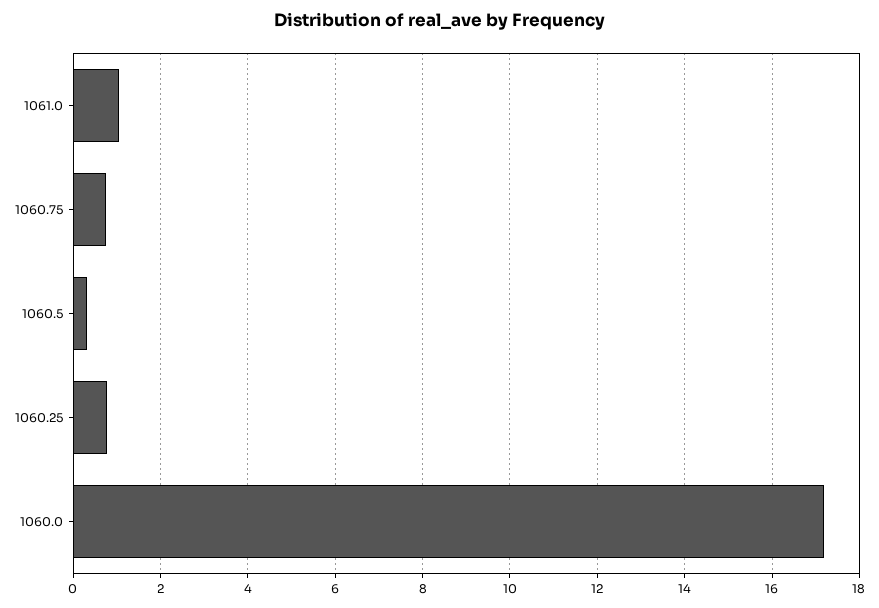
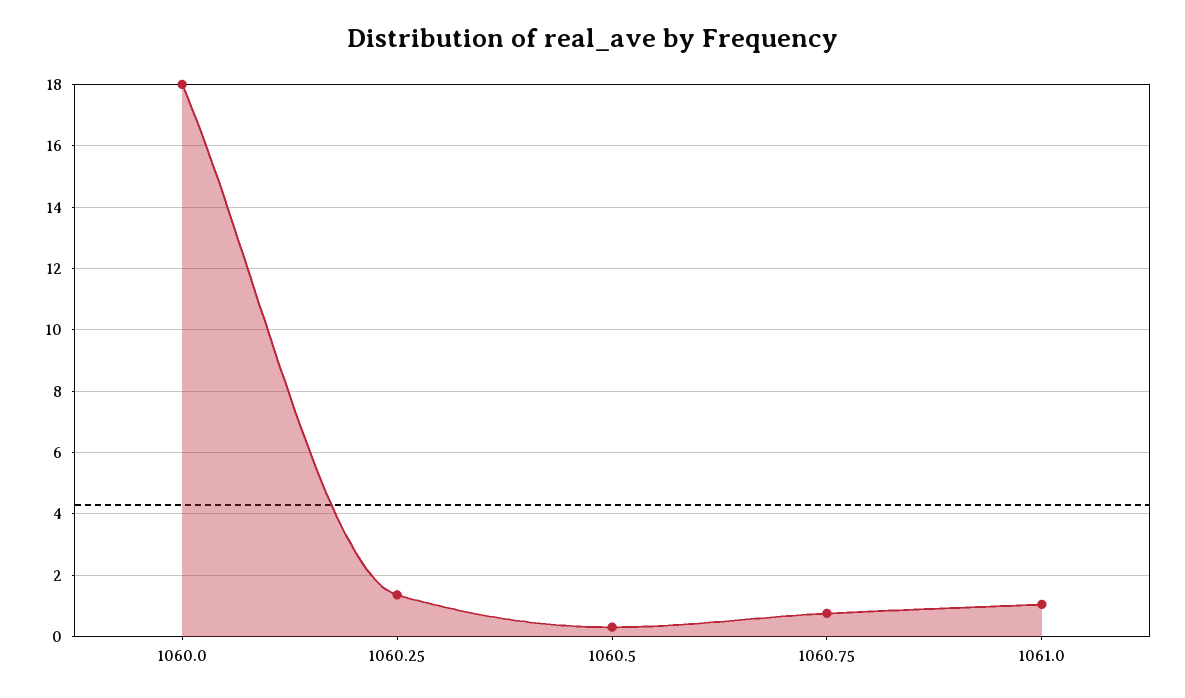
  {
    "1061.0": 1,
    "1060.75": 0.8,
    "1060.5": 0.4,
-   "1060.25": 0.8,
+   "1060.25": 1.4,
-   "1060.0": 17.2
+   "1060.0": 18
  }

